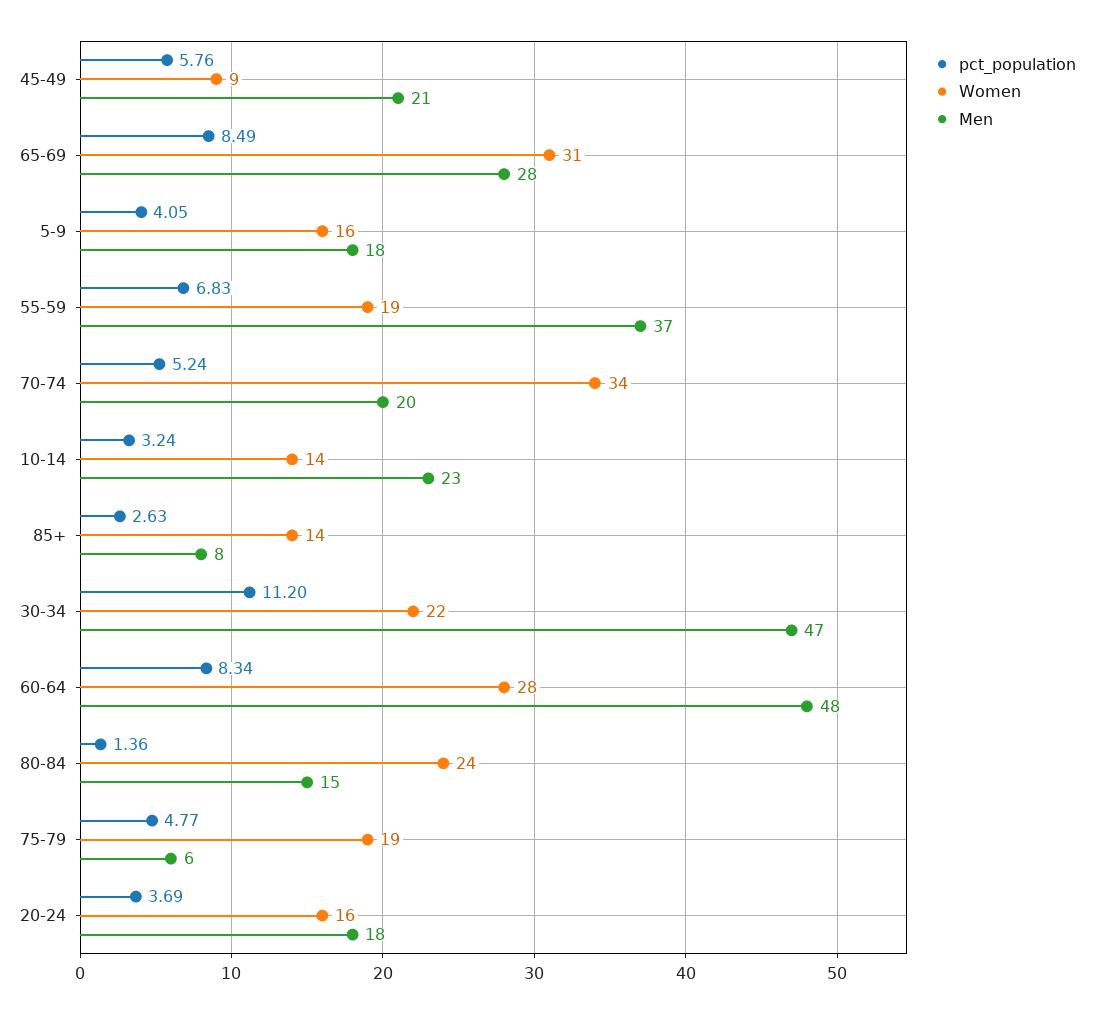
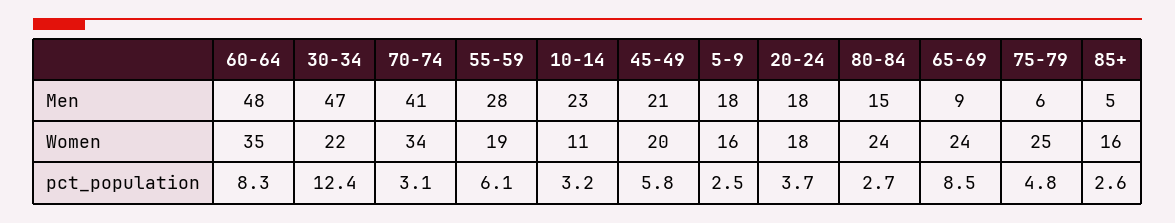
  {
    "pct_population": {
      "45-49": 5.76,
      "65-69": 8.49,
-     "5-9": 4.05,
+     "5-9": 2.5,
-     "55-59": 6.83,
+     "55-59": 6.1,
-     "70-74": 5.24,
+     "70-74": 3.1,
      "10-14": 3.24,
      "85+": 2.63,
-     "30-34": 11.2,
+     "30-34": 12.4,
      "60-64": 8.34,
-     "80-84": 1.36,
+     "80-84": 2.7,
      "75-79": 4.77,
      "20-24": 3.69
    },
    "Women": {
-     "45-49": 9,
+     "45-49": 20,
-     "65-69": 31,
+     "65-69": 24,
      "5-9": 16,
      "55-59": 19,
      "70-74": 34,
-     "10-14": 14,
+     "10-14": 11,
-     "85+": 14,
+     "85+": 16,
      "30-34": 22,
-     "60-64": 28,
+     "60-64": 35,
      "80-84": 24,
-     "75-79": 19,
+     "75-79": 25,
-     "20-24": 16
+     "20-24": 18
    },
    "Men": {
      "45-49": 21,
-     "65-69": 28,
+     "65-69": 9,
      "5-9": 18,
-     "55-59": 37,
+     "55-59": 28,
-     "70-74": 20,
+     "70-74": 41,
      "10-14": 23,
-     "85+": 8,
+     "85+": 5,
      "30-34": 47,
      "60-64": 48,
      "80-84": 15,
      "75-79": 6,
      "20-24": 18
    }
  }

